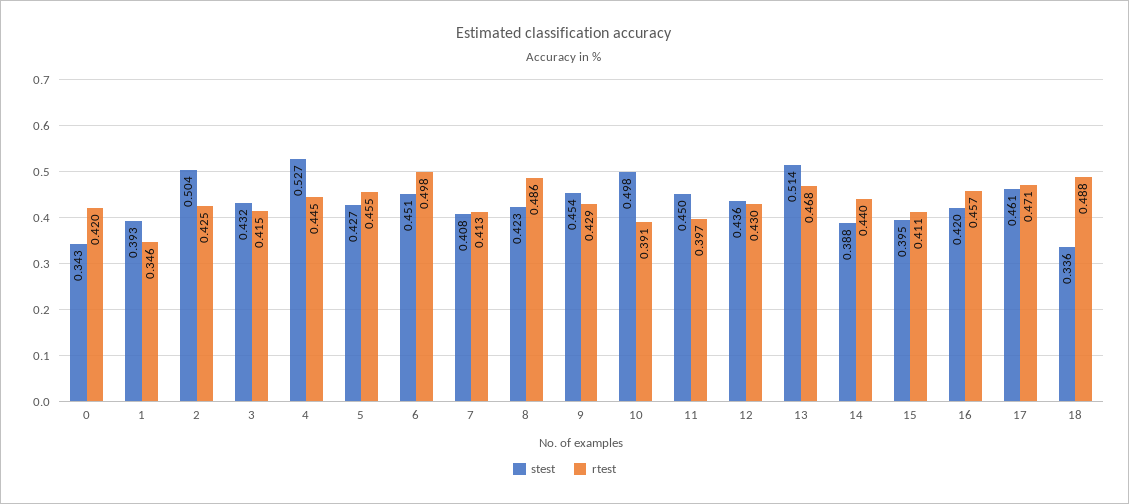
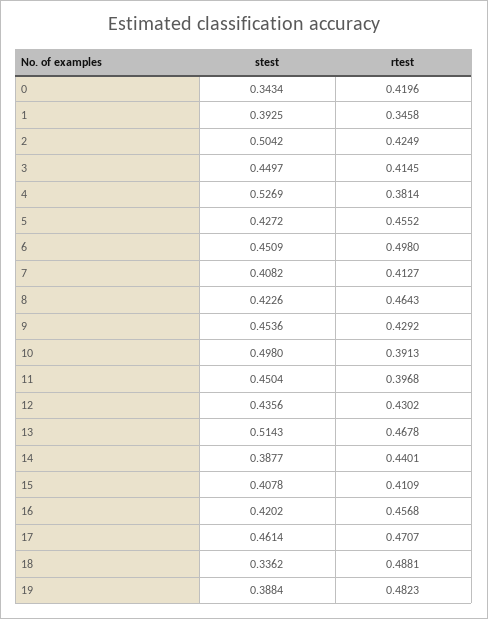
  {
    "stest": {
      "0": 0.3434,
      "1": 0.3925,
      "2": 0.5042,
-     "3": 0.432,
+     "3": 0.4497,
      "4": 0.5269,
      "5": 0.4272,
      "6": 0.4509,
      "7": 0.4082,
      "8": 0.4226,
      "9": 0.4536,
      "10": 0.498,
      "11": 0.4504,
      "12": 0.4356,
      "13": 0.5143,
      "14": 0.3877,
-     "15": 0.395,
+     "15": 0.4078,
      "16": 0.4202,
      "17": 0.4614,
-     "18": 0.3362
+     "18": 0.3362,
+     "19": 0.3884
    },
    "rtest": {
      "0": 0.4196,
      "1": 0.3458,
      "2": 0.4249,
      "3": 0.4145,
-     "4": 0.445,
+     "4": 0.3814,
      "5": 0.4552,
      "6": 0.498,
      "7": 0.4127,
-     "8": 0.486,
+     "8": 0.4643,
      "9": 0.4292,
      "10": 0.3913,
      "11": 0.3968,
      "12": 0.4302,
      "13": 0.4678,
      "14": 0.4401,
      "15": 0.4109,
      "16": 0.4568,
      "17": 0.4707,
-     "18": 0.4881
+     "18": 0.4881,
+     "19": 0.4823
    }
  }

